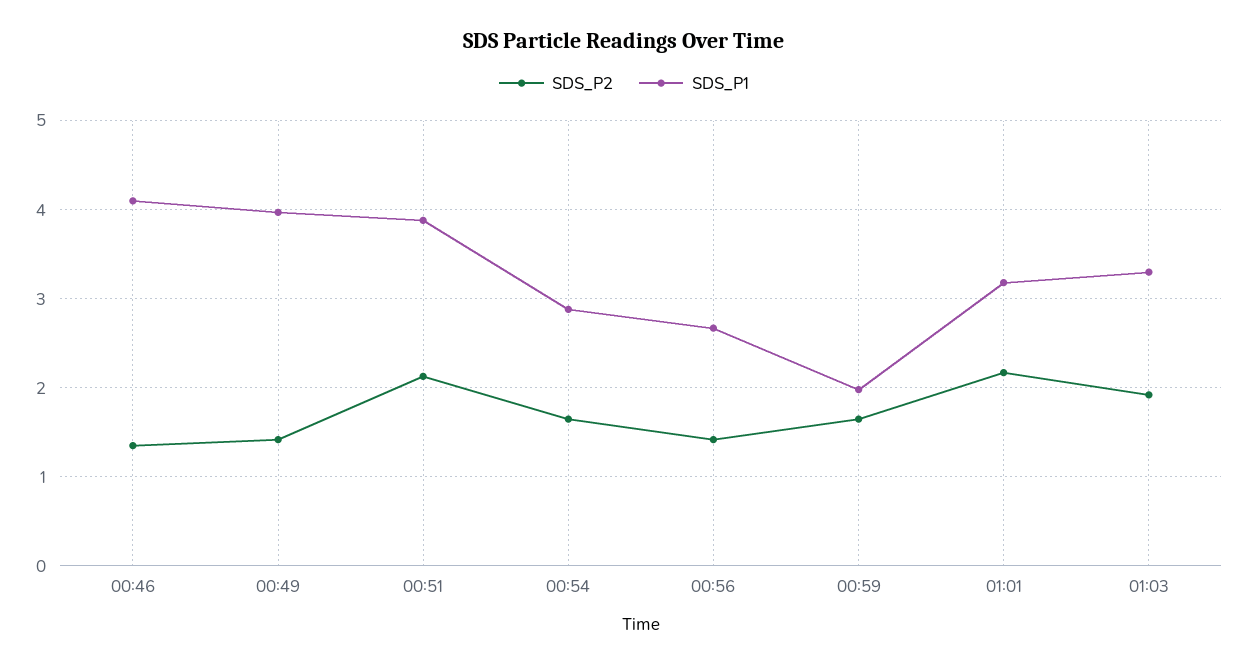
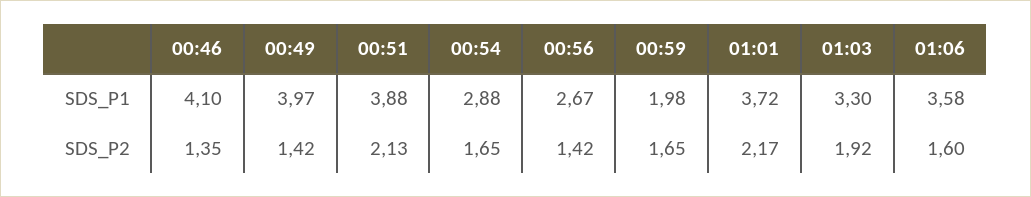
  {
    "SDS_P2": {
      "00:46": 1.35,
      "00:49": 1.42,
      "00:51": 2.13,
      "00:54": 1.65,
      "00:56": 1.42,
      "00:59": 1.65,
      "01:01": 2.17,
-     "01:03": 1.92
+     "01:03": 1.92,
+     "01:06": 1.6
    },
    "SDS_P1": {
      "00:46": 4.1,
      "00:49": 3.97,
      "00:51": 3.88,
      "00:54": 2.88,
      "00:56": 2.67,
      "00:59": 1.98,
-     "01:01": 3.2,
+     "01:01": 3.72,
-     "01:03": 3.3
+     "01:03": 3.3,
+     "01:06": 3.58
    }
  }

